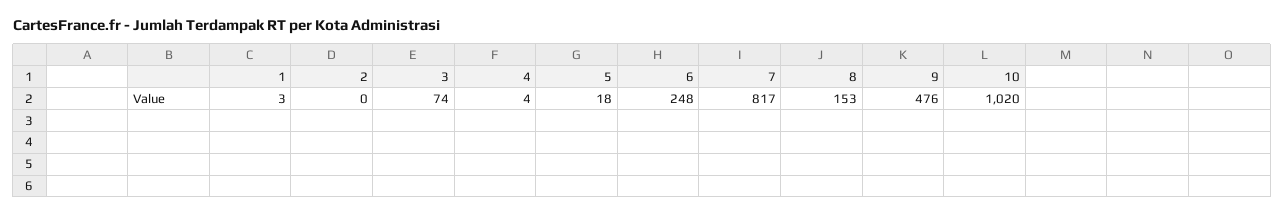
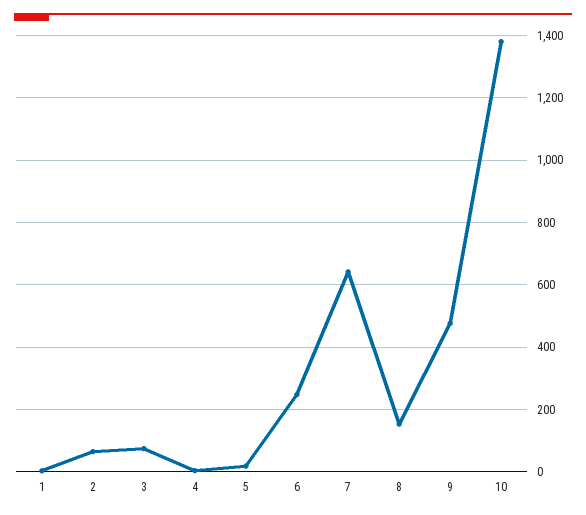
  {
    "1": 3,
-   "2": 0,
+   "2": 60,
    "3": 74,
    "4": 4,
    "5": 18,
    "6": 248,
-   "7": 817,
+   "7": 640,
    "8": 153,
    "9": 476,
-   "10": 1020
+   "10": 1380
  }

